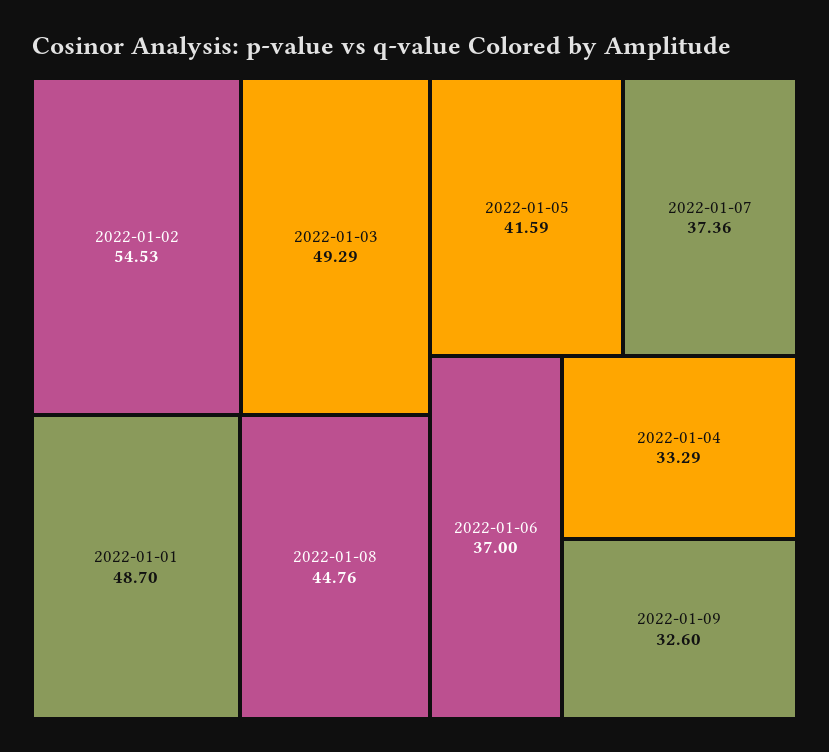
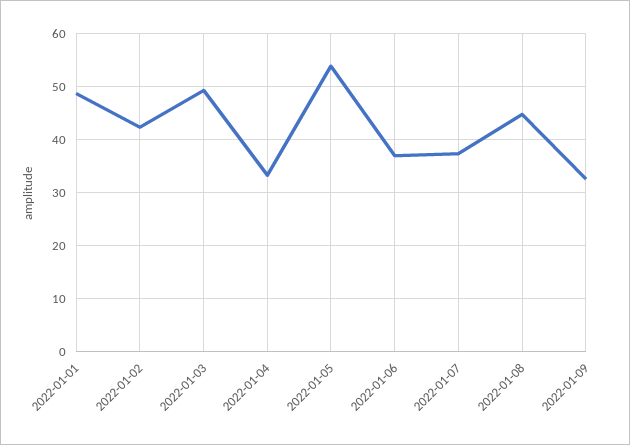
  {
-   "2022-01-02": 54.53,
+   "2022-01-02": 42,
    "2022-01-03": 49.29,
    "2022-01-01": 48.7,
    "2022-01-08": 44.76,
-   "2022-01-05": 41.59,
+   "2022-01-05": 54,
    "2022-01-07": 37.36,
    "2022-01-06": 37,
    "2022-01-04": 33.29,
    "2022-01-09": 32.6
  }

